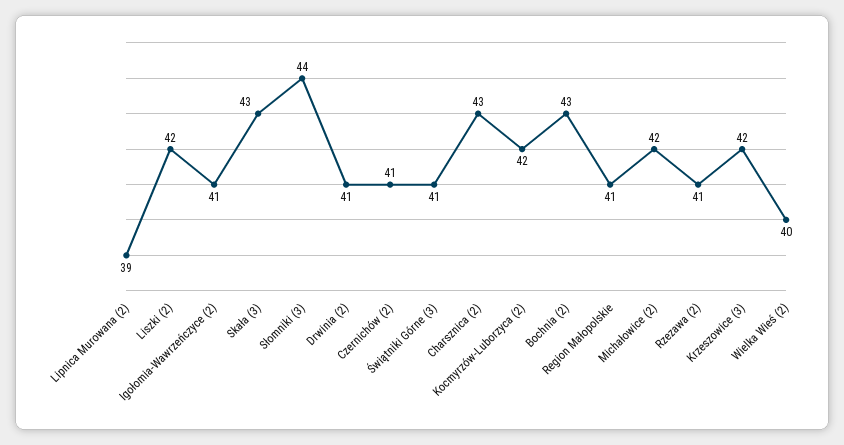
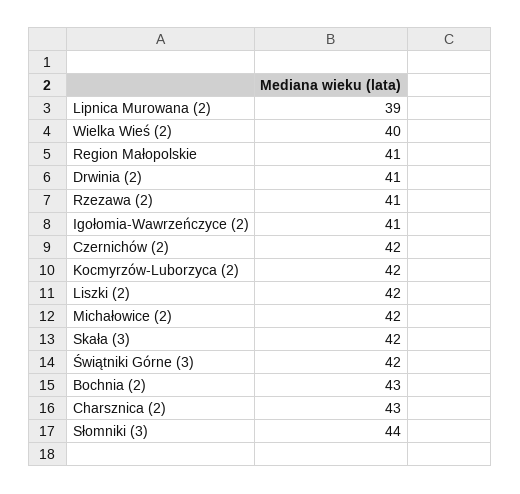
  {
    "Lipnica Murowana (2)": 39,
    "Liszki (2)": 42,
    "Igołomia-Wawrzeńczyce (2)": 41,
-   "Skała (3)": 43,
+   "Skała (3)": 42,
    "Słomniki (3)": 44,
    "Drwinia (2)": 41,
-   "Czernichów (2)": 41,
+   "Czernichów (2)": 42,
-   "Świątniki Górne (3)": 41,
+   "Świątniki Górne (3)": 42,
    "Charsznica (2)": 43,
    "Kocmyrzów-Luborzyca (2)": 42,
    "Bochnia (2)": 43,
    "Region Małopolskie": 41,
    "Michałowice (2)": 42,
    "Rzezawa (2)": 41,
-   "Krzeszowice (3)": 42,
    "Wielka Wieś (2)": 40
  }

